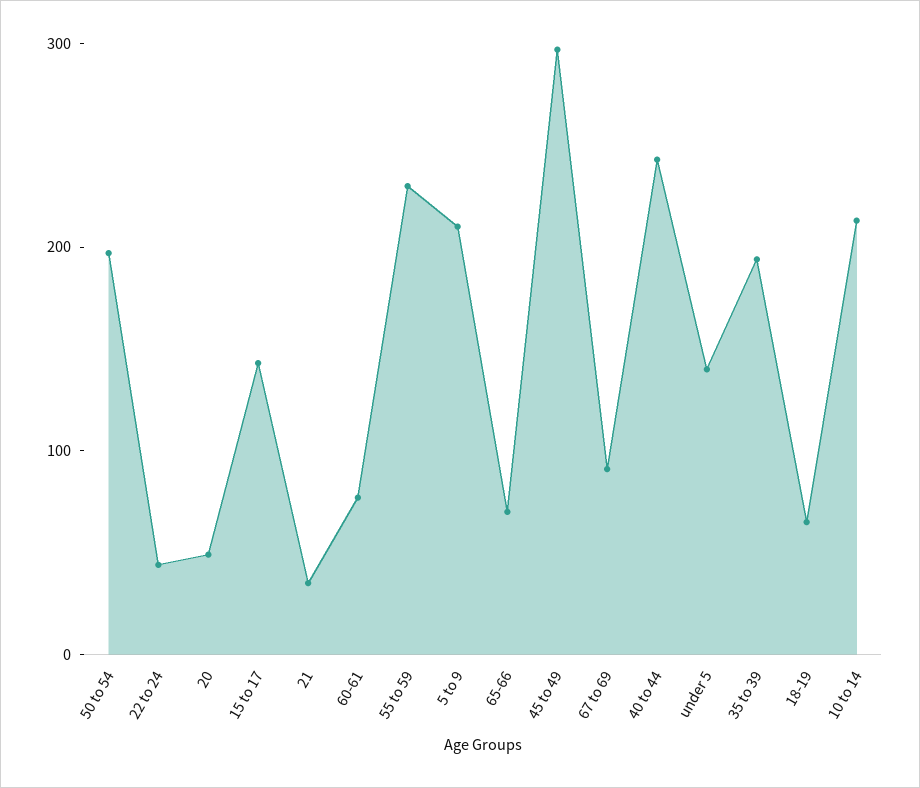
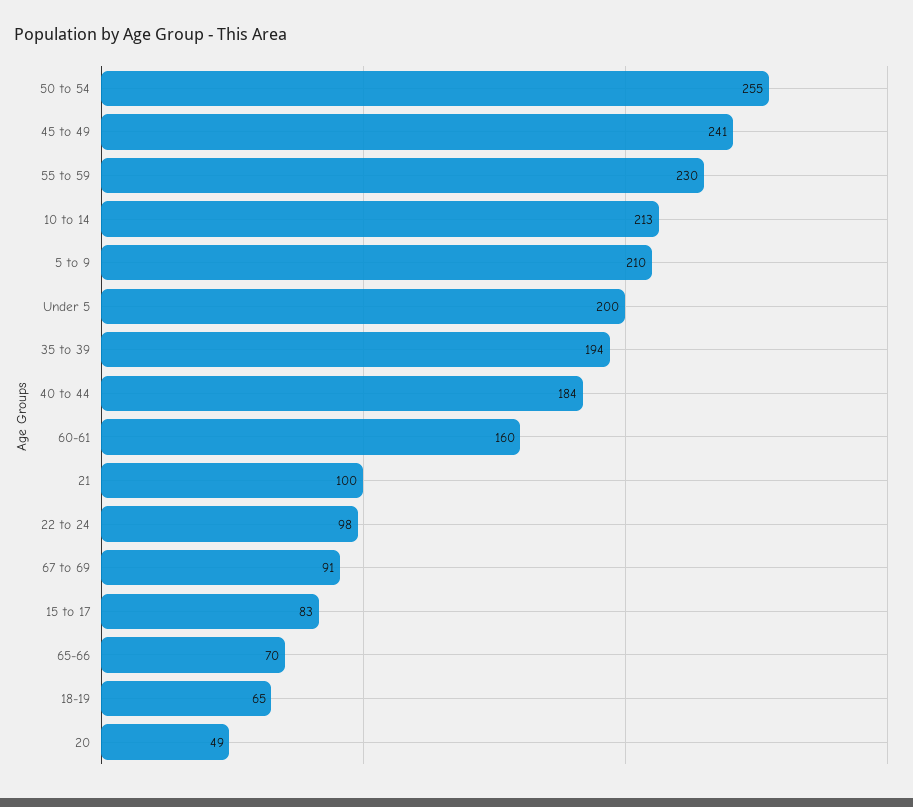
  {
-   "50 to 54": 200,
+   "50 to 54": 255,
-   "22 to 24": 40,
+   "22 to 24": 98,
    "20": 49,
-   "15 to 17": 140,
+   "15 to 17": 83,
-   "21": 40,
+   "21": 100,
-   "60-61": 80,
+   "60-61": 160,
    "55 to 59": 230,
    "5 to 9": 210,
    "65-66": 70,
-   "45 to 49": 300,
+   "45 to 49": 241,
    "67 to 69": 91,
-   "40 to 44": 240,
+   "40 to 44": 184,
-   "under 5": 140,
+   "under 5": 200,
    "35 to 39": 194,
    "18-19": 65,
    "10 to 14": 213
  }

